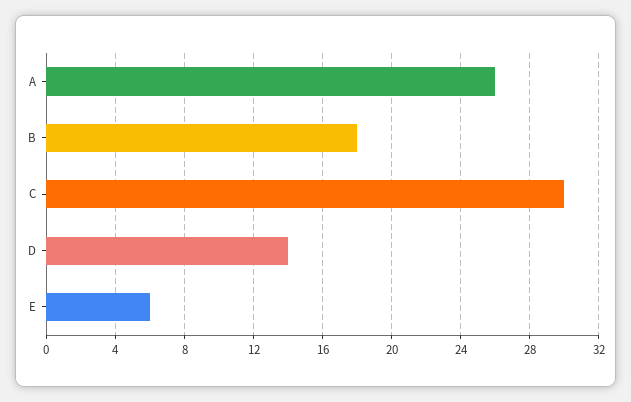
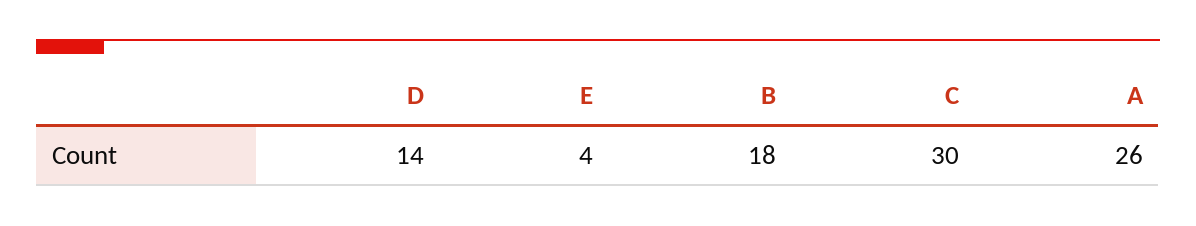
  {
    "A": 26,
    "B": 18,
    "C": 30,
    "D": 14,
-   "E": 6
+   "E": 4
  }

